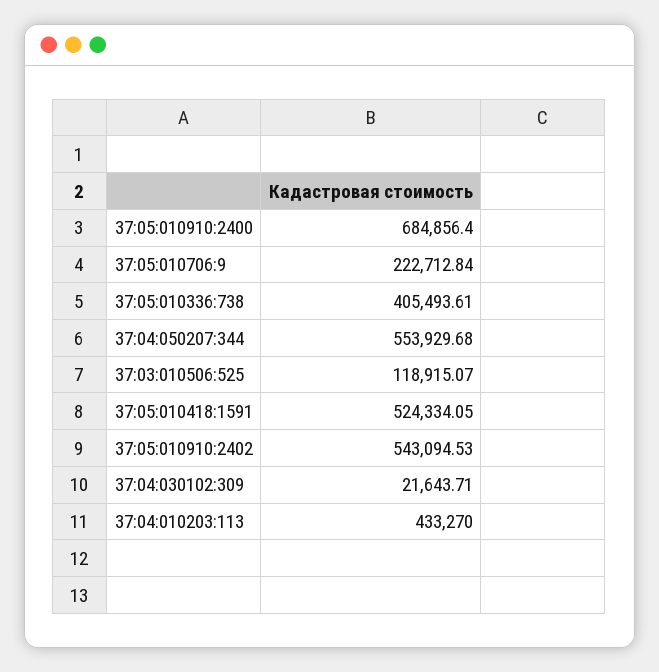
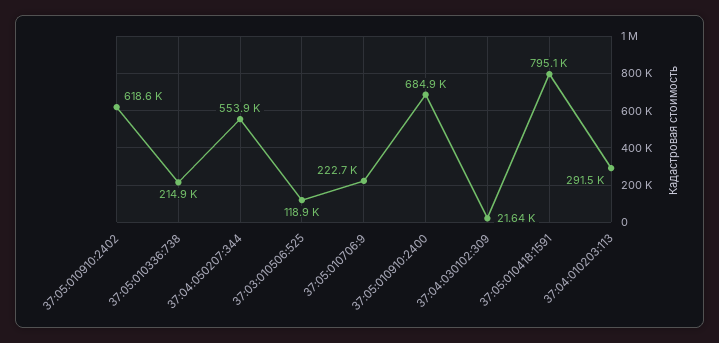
  {
    "37:05:010910:2400": 684856.4,
    "37:05:010706:9": 222712.84,
-   "37:05:010336:738": 405493.61,
+   "37:05:010336:738": 214900,
    "37:04:050207:344": 553929.68,
    "37:03:010506:525": 118915.07,
-   "37:05:010418:1591": 524334.05,
+   "37:05:010418:1591": 795100,
-   "37:05:010910:2402": 543094.53,
+   "37:05:010910:2402": 618600,
    "37:04:030102:309": 21643.71,
-   "37:04:010203:113": 433270
+   "37:04:010203:113": 291500
  }

